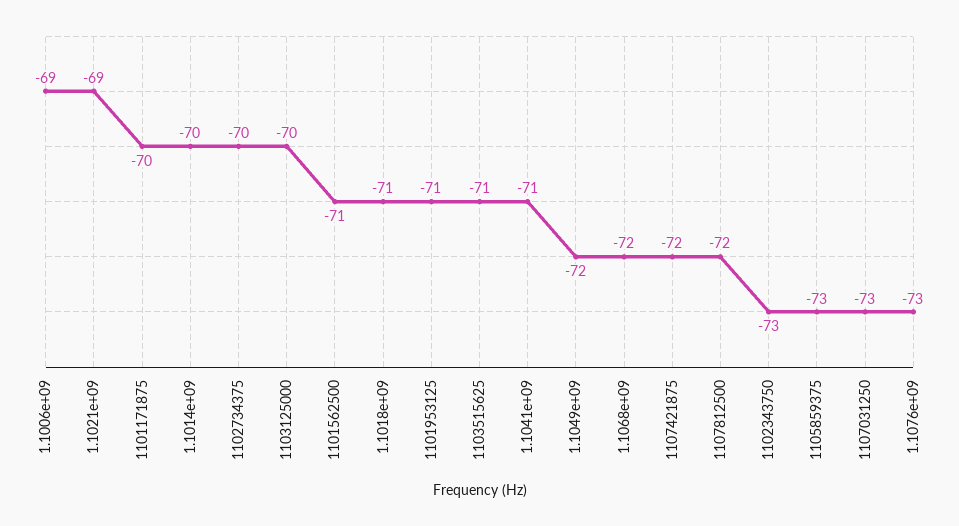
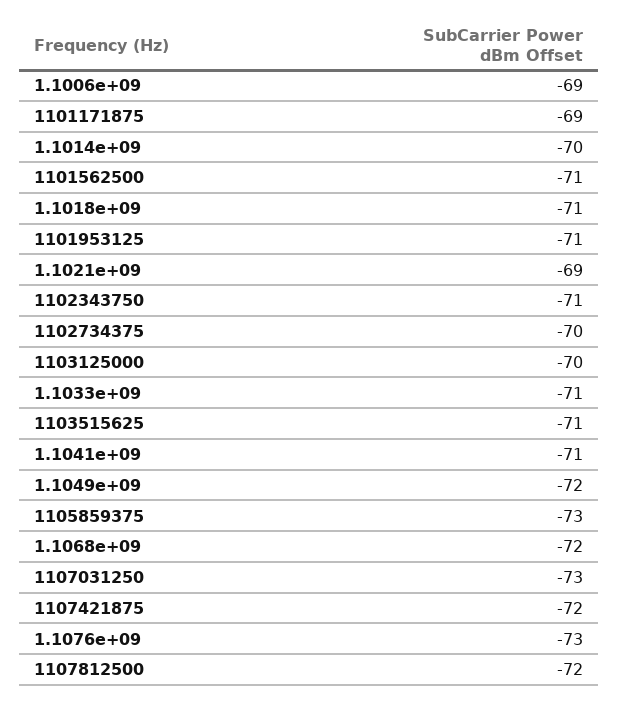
  {
    "1.1006e+09": -69,
    "1.1021e+09": -69,
-   "1101171875": -70,
+   "1101171875": -69,
    "1.1014e+09": -70,
    "1102734375": -70,
    "1103125000": -70,
    "1101562500": -71,
    "1.1018e+09": -71,
    "1101953125": -71,
    "1103515625": -71,
    "1.1041e+09": -71,
    "1.1049e+09": -72,
    "1.1068e+09": -72,
    "1107421875": -72,
    "1107812500": -72,
-   "1102343750": -73,
+   "1102343750": -71,
    "1105859375": -73,
    "1107031250": -73,
-   "1.1076e+09": -73
+   "1.1076e+09": -73,
+   "1.1033e+09": -71
  }

